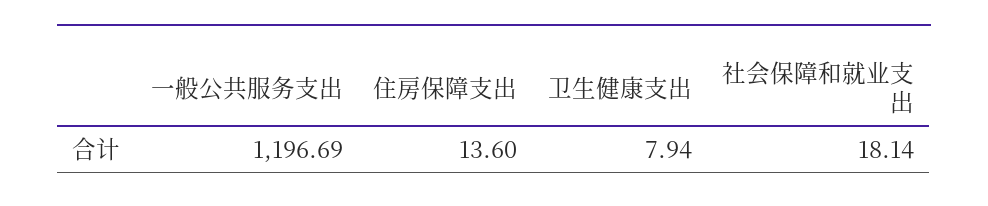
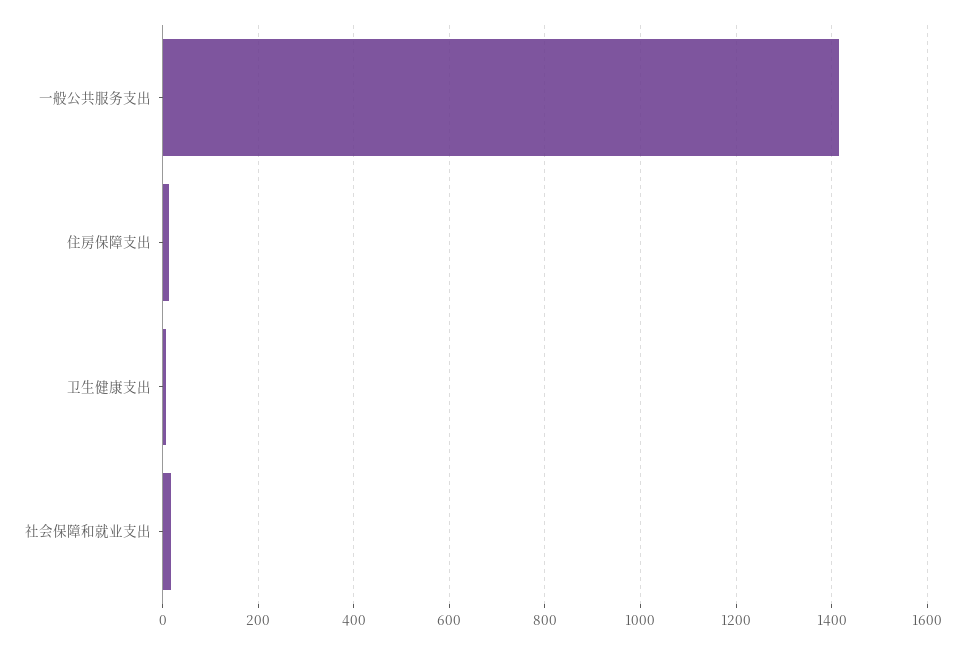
  {
-   "一般公共服务支出": 1196.69,
+   "一般公共服务支出": 1420,
    "住房保障支出": 13.6,
    "卫生健康支出": 7.94,
    "社会保障和就业支出": 18.14
  }

